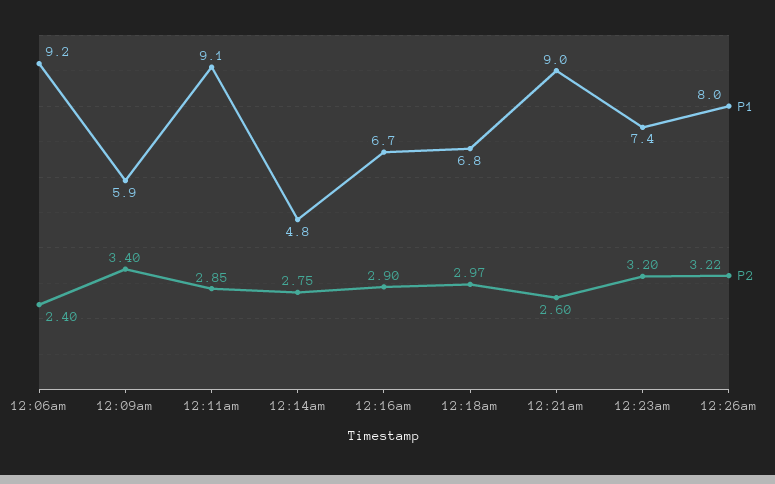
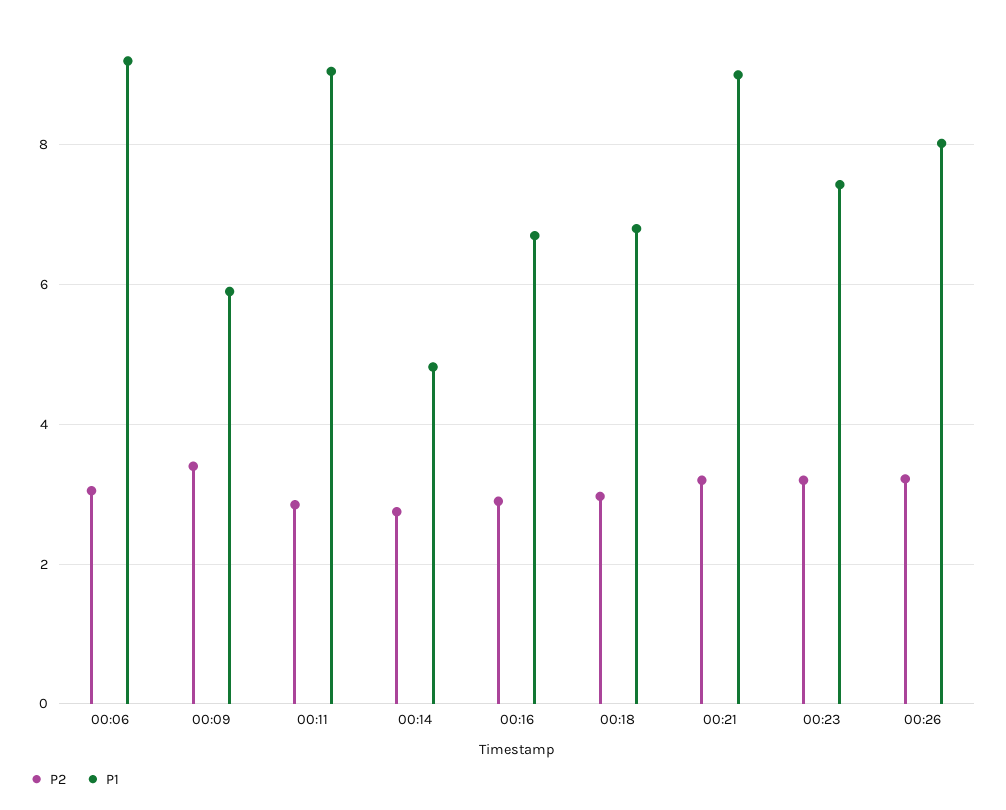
  {
    "P1": {
      "12:06am": 9.2,
      "12:09am": 5.9,
      "12:11am": 9.1,
      "12:14am": 4.8,
      "12:16am": 6.7,
      "12:18am": 6.8,
      "12:21am": 9,
      "12:23am": 7.4,
      "12:26am": 8
    },
    "P2": {
-     "12:06am": 2.4,
+     "12:06am": 3,
      "12:09am": 3.4,
      "12:11am": 2.85,
      "12:14am": 2.75,
      "12:16am": 2.9,
      "12:18am": 2.97,
-     "12:21am": 2.6,
+     "12:21am": 3.2,
      "12:23am": 3.2,
      "12:26am": 3.22
    }
  }

